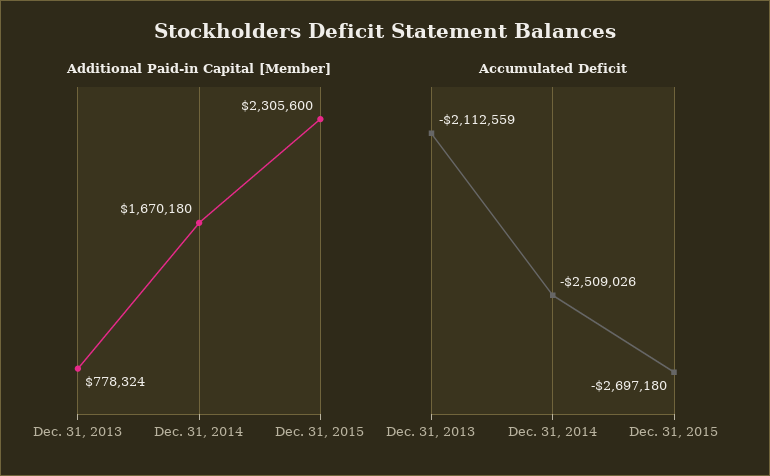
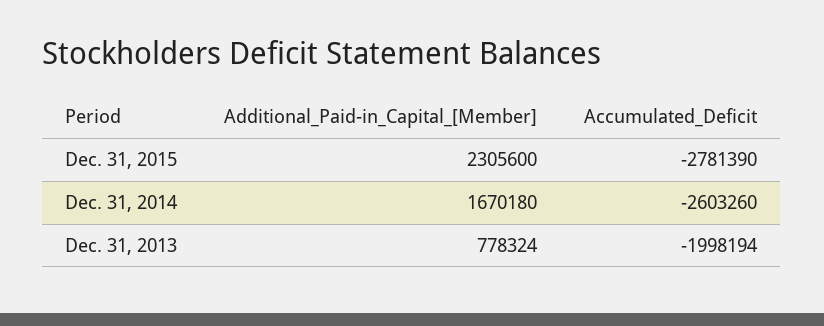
  {
    "Additional Paid-in Capital [Member]": {
      "Dec. 31, 2013": 778324,
      "Dec. 31, 2014": 1670180,
      "Dec. 31, 2015": 2305600
    },
    "Accumulated Deficit": {
-     "Dec. 31, 2013": -2112559,
+     "Dec. 31, 2013": -1998194,
-     "Dec. 31, 2014": -2509026,
+     "Dec. 31, 2014": -2603260,
-     "Dec. 31, 2015": -2697180
+     "Dec. 31, 2015": -2781390
    }
  }

